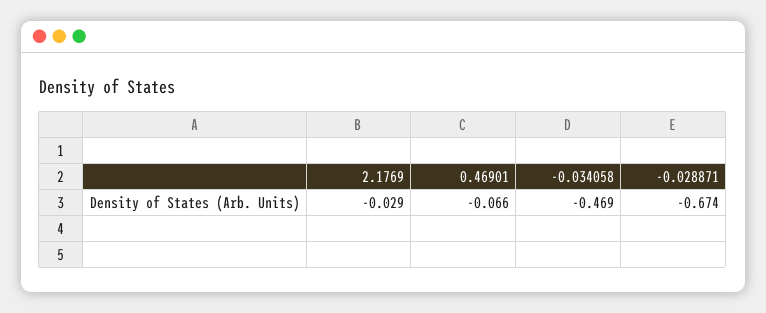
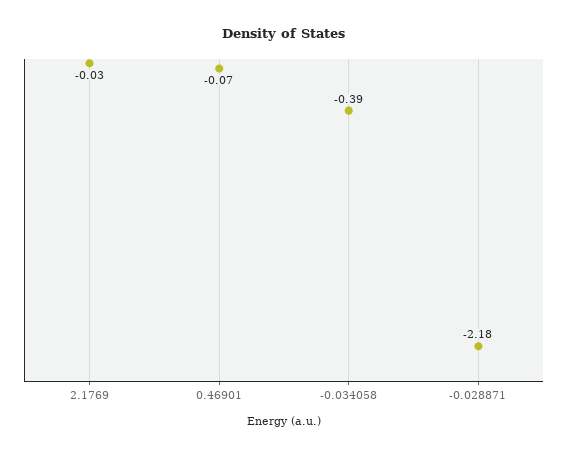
  {
    "2.1769": -0.029,
    "0.46901": -0.066,
-   "-0.034058": -0.469,
+   "-0.034058": -0.39,
-   "-0.028871": -0.674
+   "-0.028871": -2.18
  }

